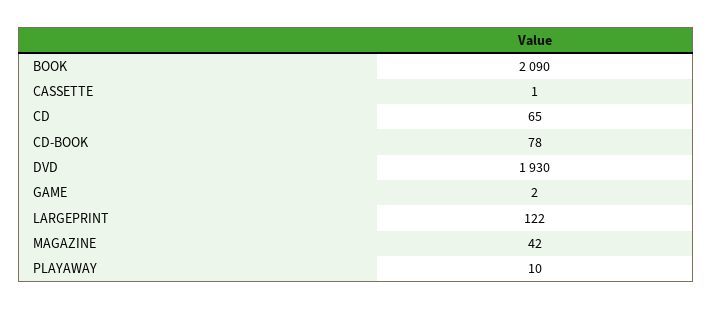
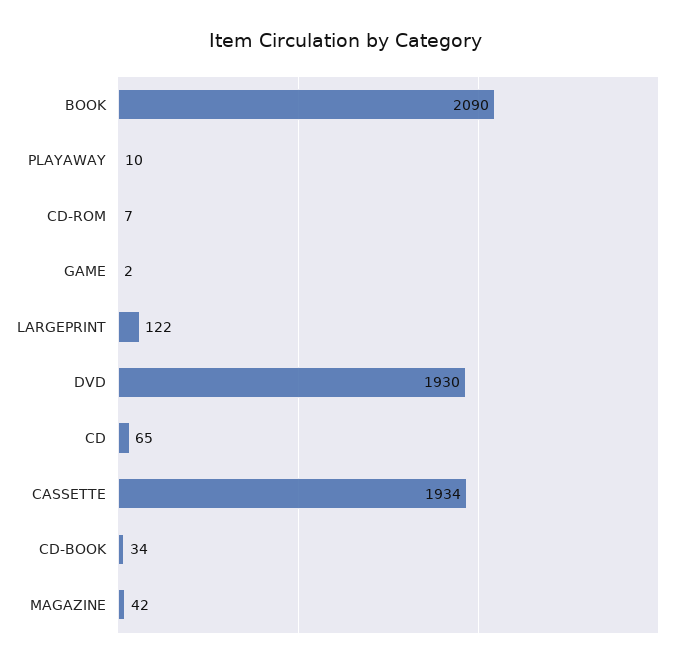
  {
    "BOOK": 2090,
-   "CASSETTE": 1,
+   "CASSETTE": 1934,
    "CD": 65,
-   "CD-BOOK": 78,
+   "CD-BOOK": 34,
    "DVD": 1930,
    "GAME": 2,
    "LARGEPRINT": 122,
    "MAGAZINE": 42,
-   "PLAYAWAY": 10
+   "PLAYAWAY": 10,
+   "CD-ROM": 7
  }

